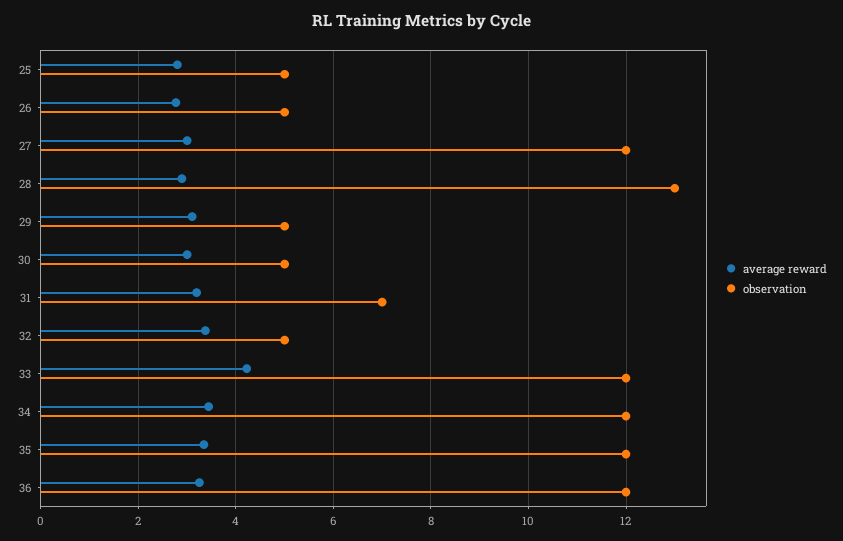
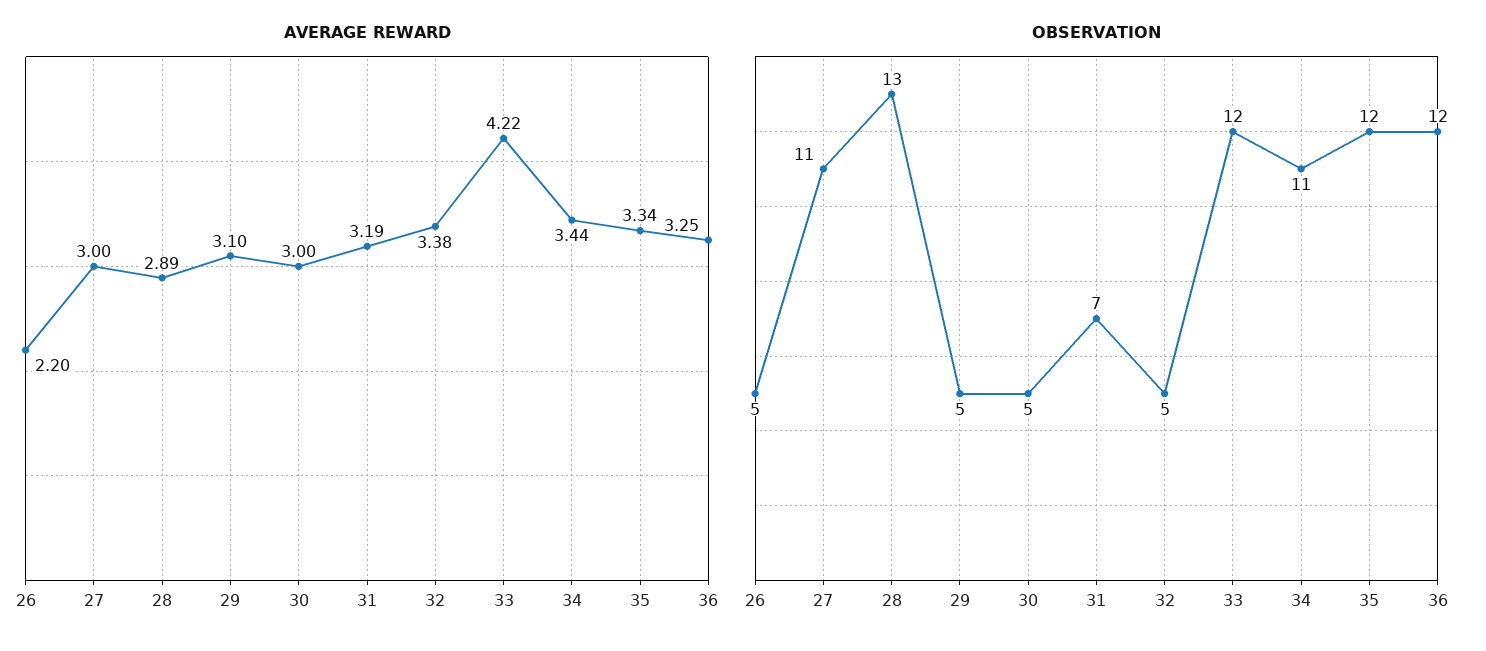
  {
    "average reward": {
-     "25": 2.8,
-     "26": 2.8,
+     "26": 2.2,
      "27": 3,
      "28": 2.89,
      "29": 3.1,
      "30": 3,
      "31": 3.19,
      "32": 3.38,
      "33": 4.22,
      "34": 3.44,
      "35": 3.34,
      "36": 3.25
    },
    "observation": {
-     "25": 5,
      "26": 5,
-     "27": 12,
+     "27": 11,
      "28": 13,
      "29": 5,
      "30": 5,
      "31": 7,
      "32": 5,
      "33": 12,
-     "34": 12,
+     "34": 11,
      "35": 12,
      "36": 12
    }
  }

